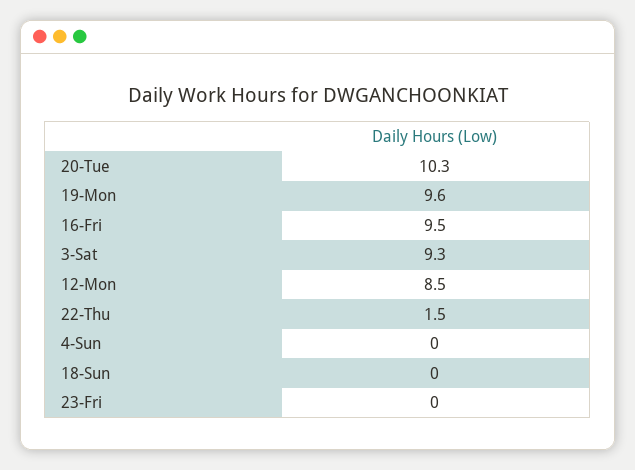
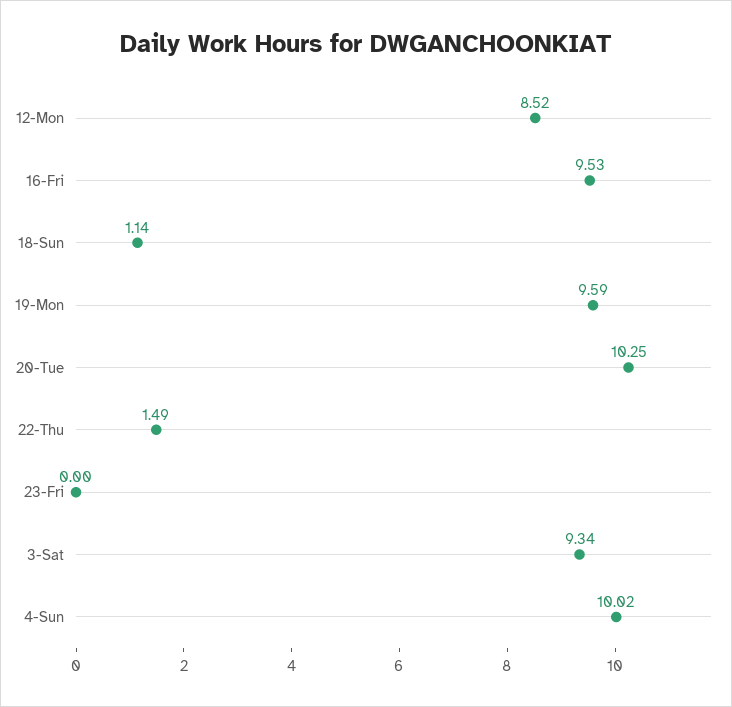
  {
    "20-Tue": 10.25,
    "19-Mon": 9.59,
    "16-Fri": 9.53,
    "3-Sat": 9.34,
    "12-Mon": 8.52,
    "22-Thu": 1.49,
-   "4-Sun": 0,
+   "4-Sun": 10.02,
-   "18-Sun": 0,
+   "18-Sun": 1.14,
    "23-Fri": 0
  }

